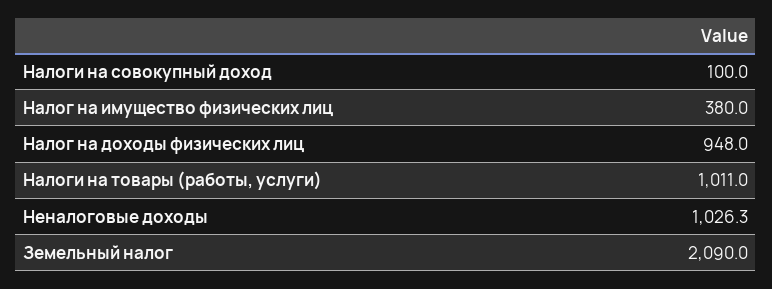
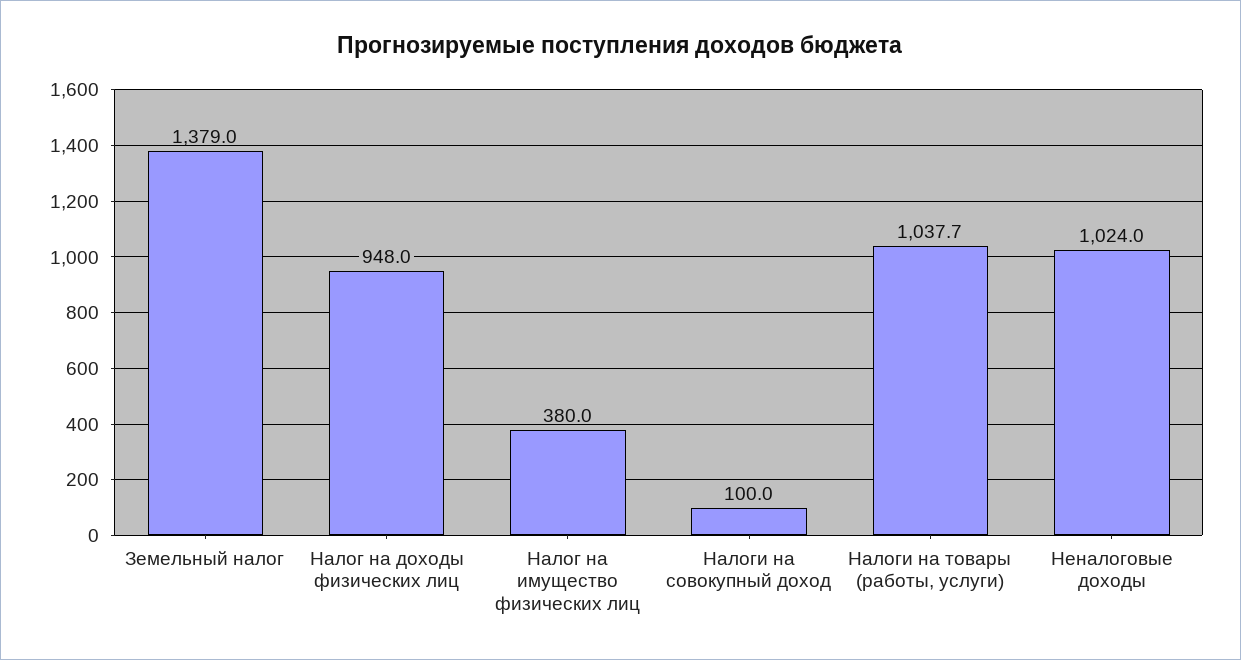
  {
    "Налоги на совокупный доход": 100,
    "Налог на имущество физических лиц": 380,
    "Налог на доходы физических лиц": 948,
-   "Налоги на товары (работы, услуги)": 1011,
+   "Налоги на товары (работы, услуги)": 1037.7,
-   "Неналоговые доходы": 1026.3,
+   "Неналоговые доходы": 1024,
-   "Земельный налог": 2090
+   "Земельный налог": 1379
  }

